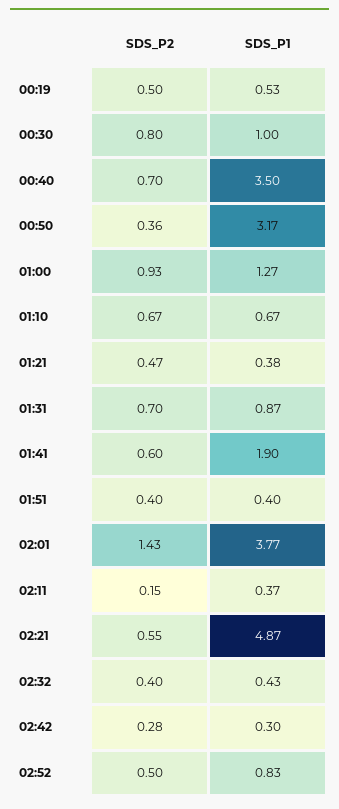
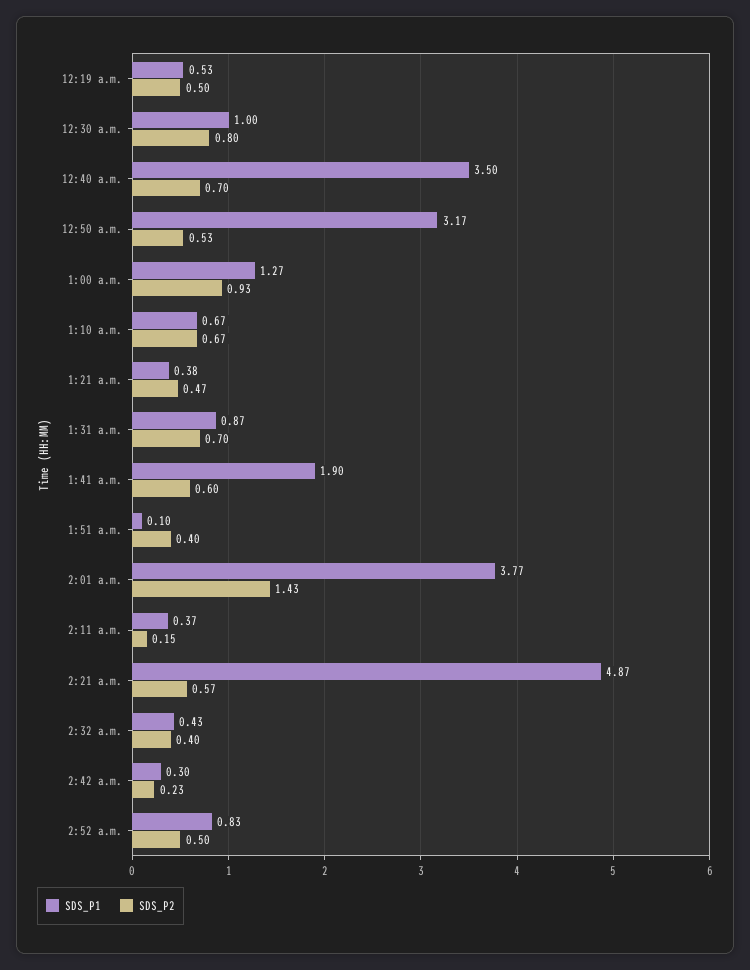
  {
    "SDS_P2": {
      "00:19": 0.5,
      "00:30": 0.8,
      "00:40": 0.7,
-     "00:50": 0.36,
+     "00:50": 0.53,
      "01:00": 0.93,
      "01:10": 0.67,
      "01:21": 0.47,
      "01:31": 0.7,
      "01:41": 0.6,
      "01:51": 0.4,
      "02:01": 1.43,
      "02:11": 0.15,
-     "02:21": 0.55,
+     "02:21": 0.57,
      "02:32": 0.4,
-     "02:42": 0.28,
+     "02:42": 0.23,
      "02:52": 0.5
    },
    "SDS_P1": {
      "00:19": 0.53,
      "00:30": 1,
      "00:40": 3.5,
      "00:50": 3.17,
      "01:00": 1.27,
      "01:10": 0.67,
      "01:21": 0.38,
      "01:31": 0.87,
      "01:41": 1.9,
-     "01:51": 0.4,
+     "01:51": 0.1,
      "02:01": 3.77,
      "02:11": 0.37,
      "02:21": 4.87,
      "02:32": 0.43,
      "02:42": 0.3,
      "02:52": 0.83
    }
  }

